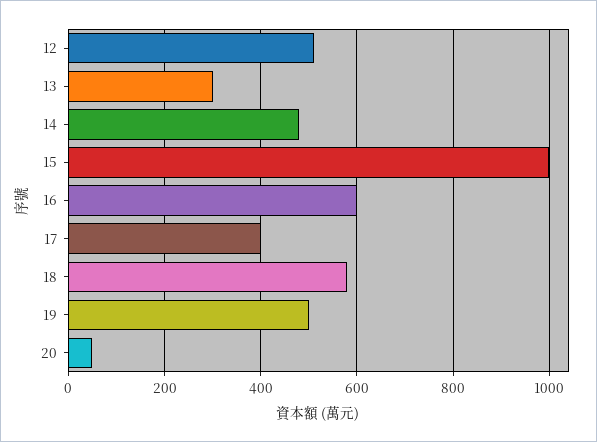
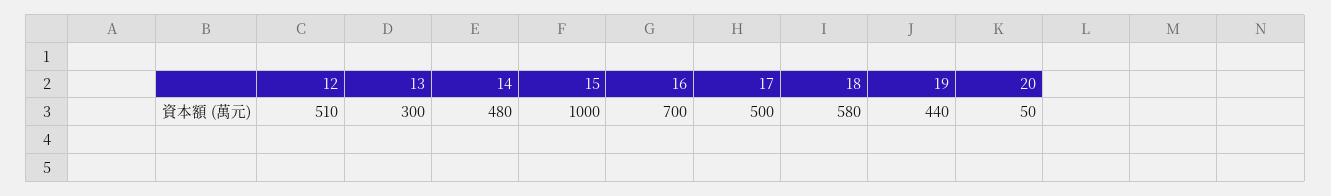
  {
    "12": 510,
    "13": 300,
    "14": 480,
    "15": 1000,
-   "16": 600,
+   "16": 700,
-   "17": 400,
+   "17": 500,
    "18": 580,
-   "19": 500,
+   "19": 440,
    "20": 50
  }

